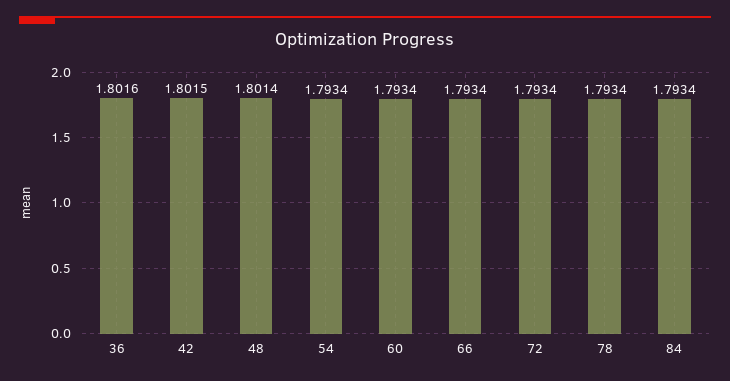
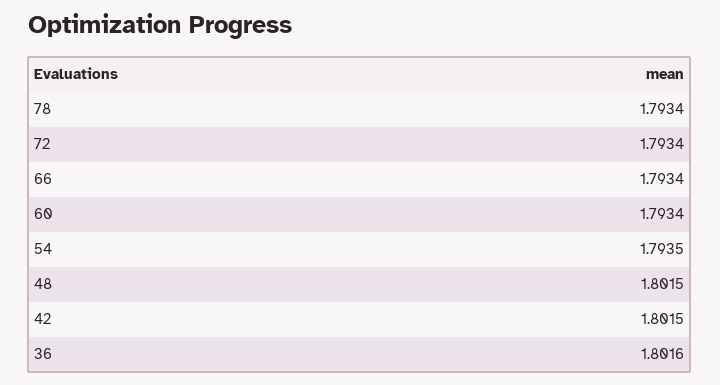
  {
    "36": 1.8016,
    "42": 1.8015,
-   "48": 1.8014,
+   "48": 1.8015,
-   "54": 1.7934,
+   "54": 1.7935,
    "60": 1.7934,
    "66": 1.7934,
    "72": 1.7934,
-   "78": 1.7934,
+   "78": 1.7934
-   "84": 1.7934
  }

